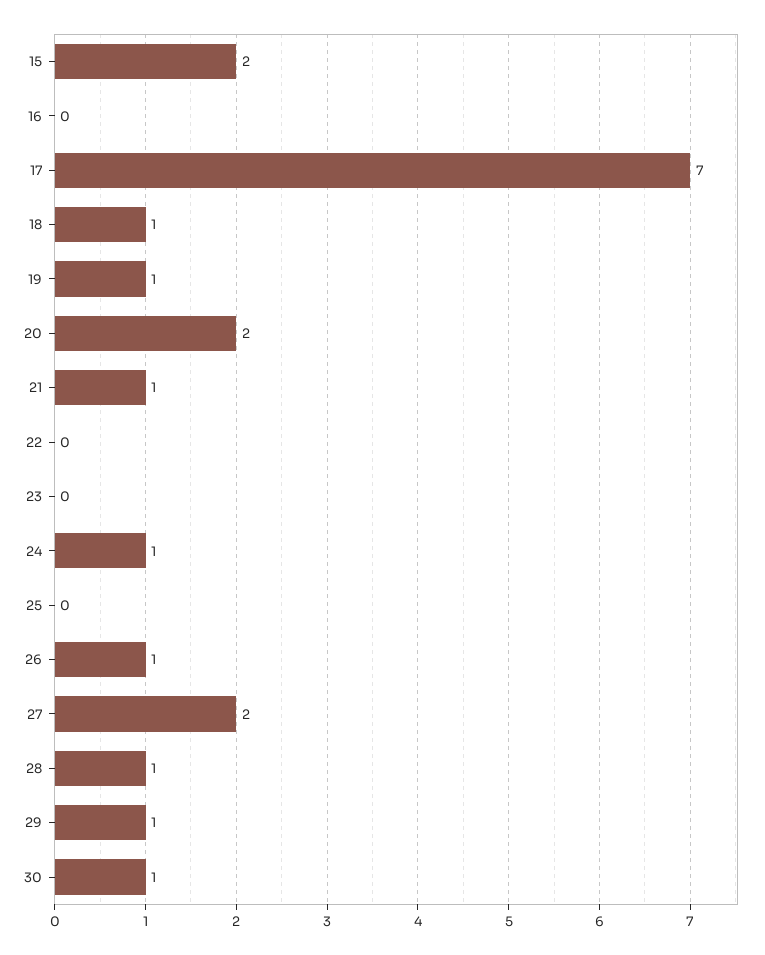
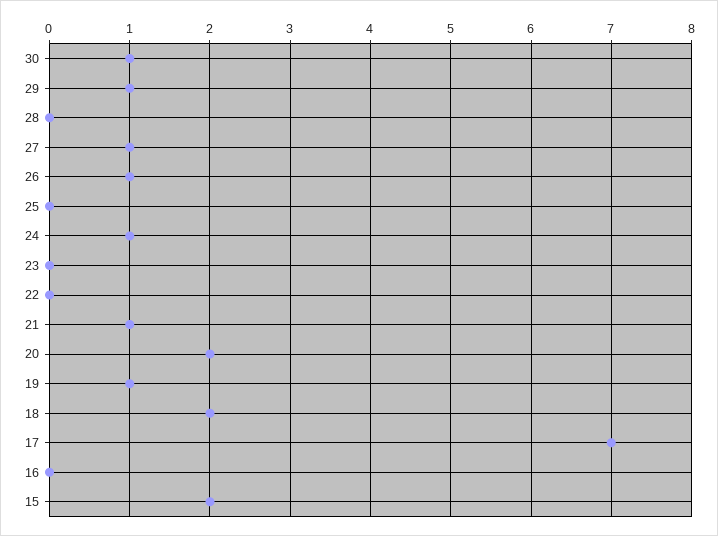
  {
    "15": 2,
    "16": 0,
    "17": 7,
-   "18": 1,
+   "18": 2,
    "19": 1,
    "20": 2,
    "21": 1,
    "22": 0,
    "23": 0,
    "24": 1,
    "25": 0,
    "26": 1,
-   "27": 2,
+   "27": 1,
-   "28": 1,
+   "28": 0,
    "29": 1,
    "30": 1
  }

